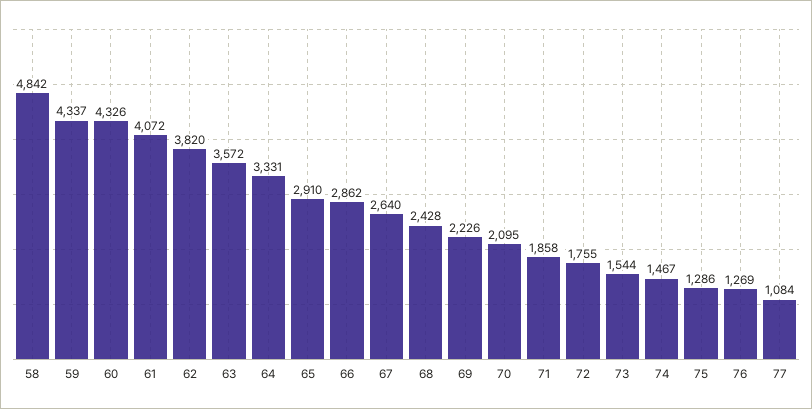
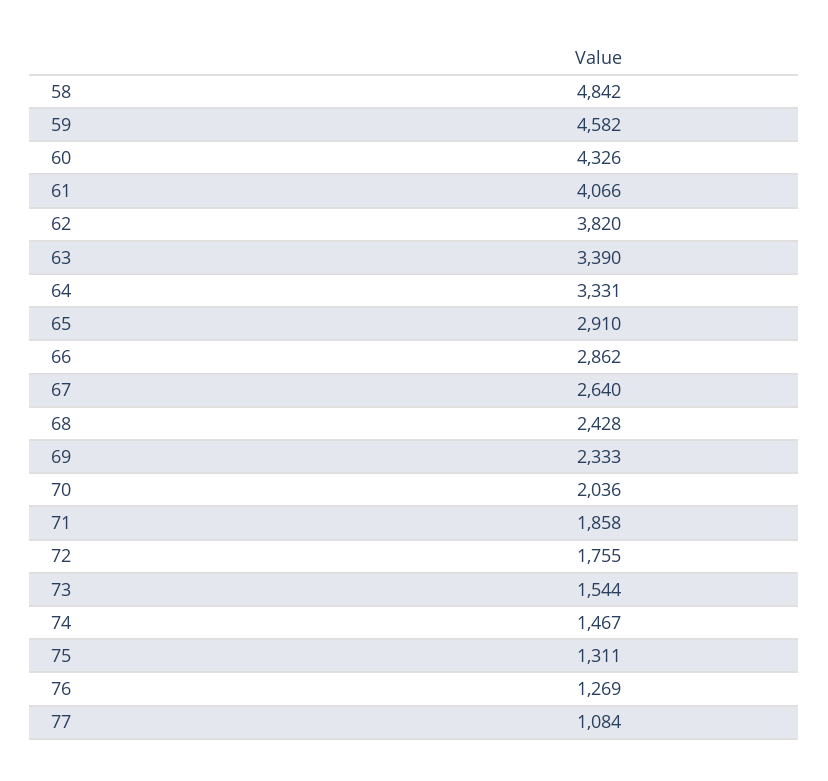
  {
    "58": 4842,
-   "59": 4337,
+   "59": 4582,
    "60": 4326,
-   "61": 4072,
+   "61": 4066,
    "62": 3820,
-   "63": 3572,
+   "63": 3390,
    "64": 3331,
    "65": 2910,
    "66": 2862,
    "67": 2640,
    "68": 2428,
-   "69": 2226,
+   "69": 2333,
-   "70": 2095,
+   "70": 2036,
    "71": 1858,
    "72": 1755,
    "73": 1544,
    "74": 1467,
-   "75": 1286,
+   "75": 1311,
    "76": 1269,
    "77": 1084
  }

